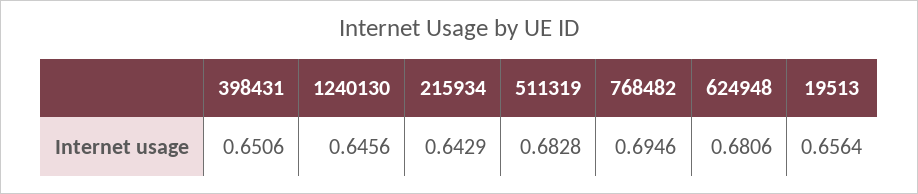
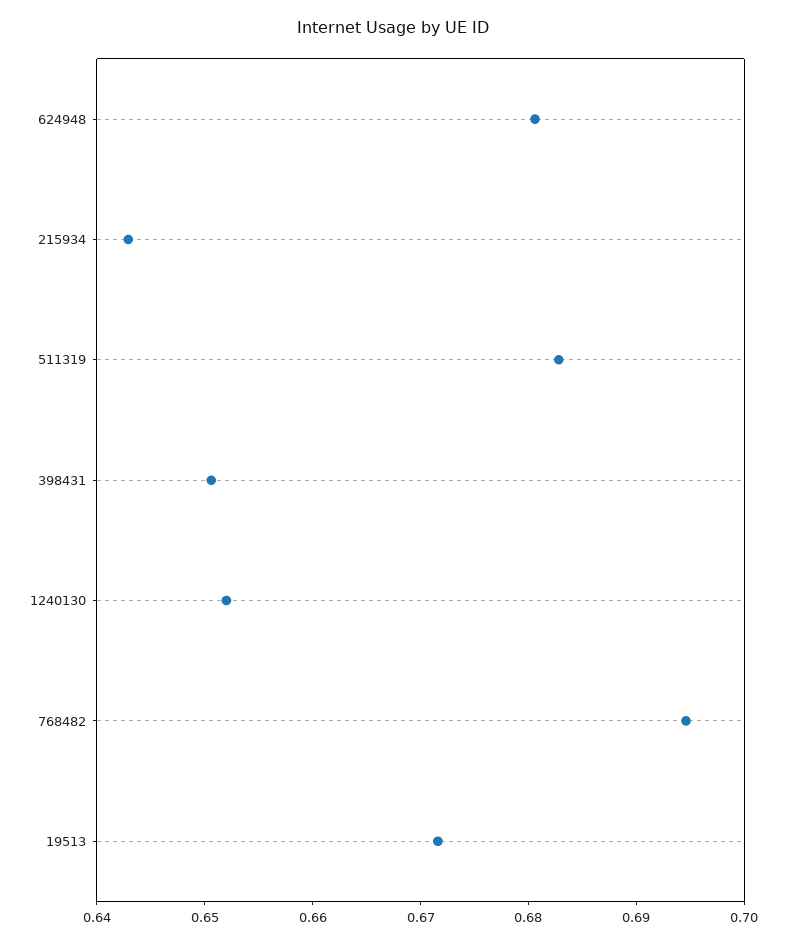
  {
    "398431": 0.6506,
-   "1240130": 0.6456,
+   "1240130": 0.652,
    "215934": 0.6429,
    "511319": 0.6828,
    "768482": 0.6946,
    "624948": 0.6806,
-   "19513": 0.6564
+   "19513": 0.672
  }

